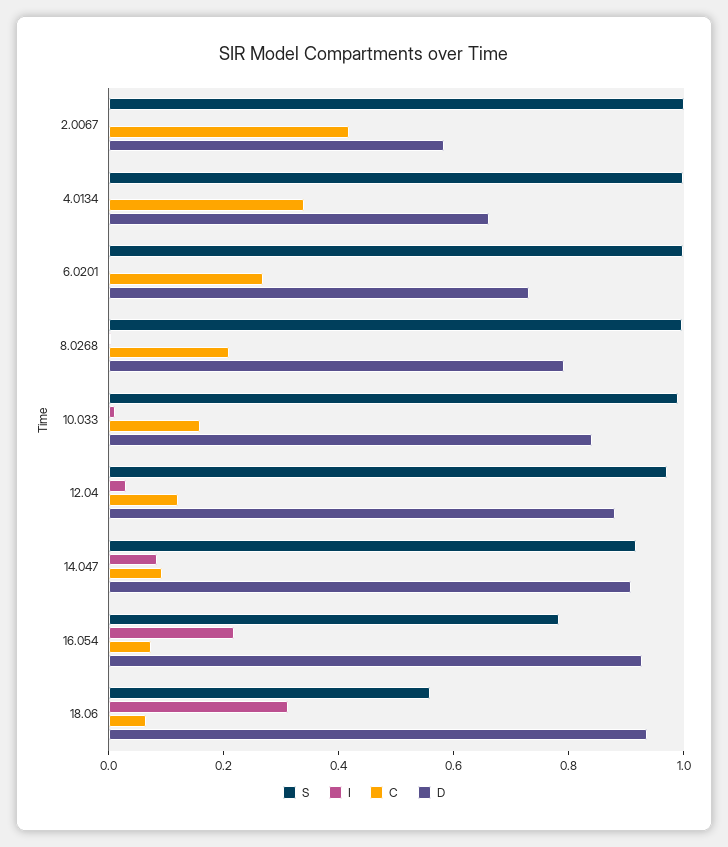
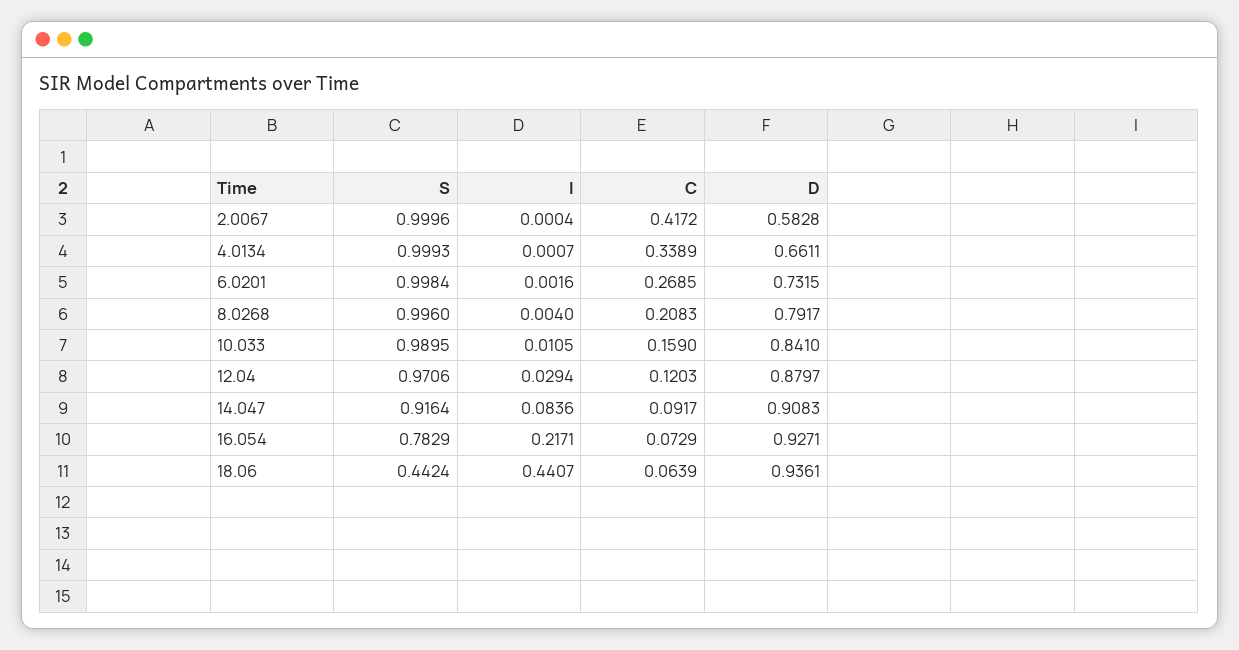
  {
    "S": {
      "2.0067": 0.9996,
      "4.0134": 0.9993,
      "6.0201": 0.9984,
      "8.0268": 0.996,
      "10.033": 0.9895,
      "12.04": 0.9706,
      "14.047": 0.9164,
      "16.054": 0.7829,
-     "18.06": 0.55
+     "18.06": 0.4424
    },
    "I": {
      "2.0067": 0.0004,
      "4.0134": 0.0007,
      "6.0201": 0.0016,
      "8.0268": 0.004,
      "10.033": 0.0105,
      "12.04": 0.0294,
      "14.047": 0.0836,
      "16.054": 0.2171,
-     "18.06": 0.3
+     "18.06": 0.4407
    },
    "C": {
      "2.0067": 0.4172,
      "4.0134": 0.3389,
      "6.0201": 0.2685,
      "8.0268": 0.2083,
      "10.033": 0.159,
      "12.04": 0.1203,
      "14.047": 0.0917,
      "16.054": 0.0729,
      "18.06": 0.0639
    },
    "D": {
      "2.0067": 0.5828,
      "4.0134": 0.6611,
      "6.0201": 0.7315,
      "8.0268": 0.7917,
      "10.033": 0.841,
      "12.04": 0.8797,
      "14.047": 0.9083,
      "16.054": 0.9271,
      "18.06": 0.9361
    }
  }

